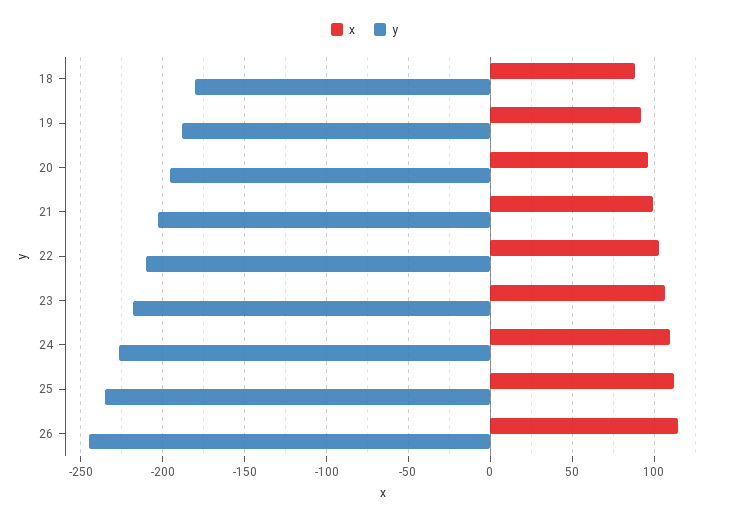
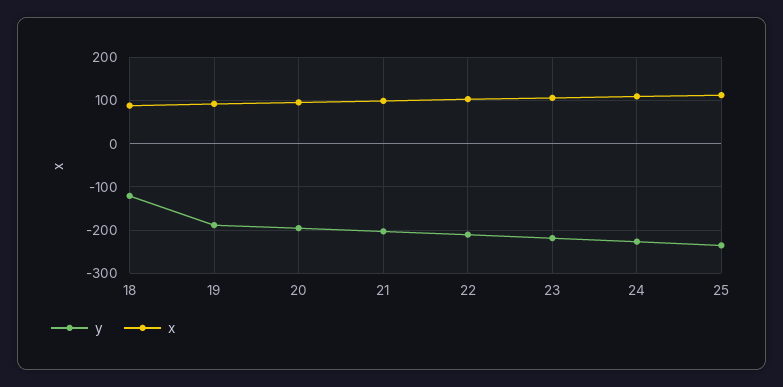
  {
    "x": {
      "18": 90,
      "19": 90,
      "20": 95,
      "21": 100,
      "22": 105,
      "23": 105,
      "24": 110,
-     "25": 110,
+     "25": 110
-     "26": 115
    },
    "y": {
-     "18": -180,
+     "18": -120,
      "19": -190,
      "20": -195,
      "21": -205,
      "22": -210,
      "23": -220,
      "24": -225,
-     "25": -235,
+     "25": -235
-     "26": -245
    }
  }

